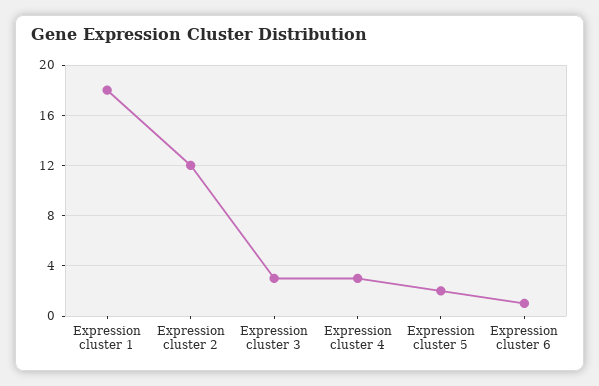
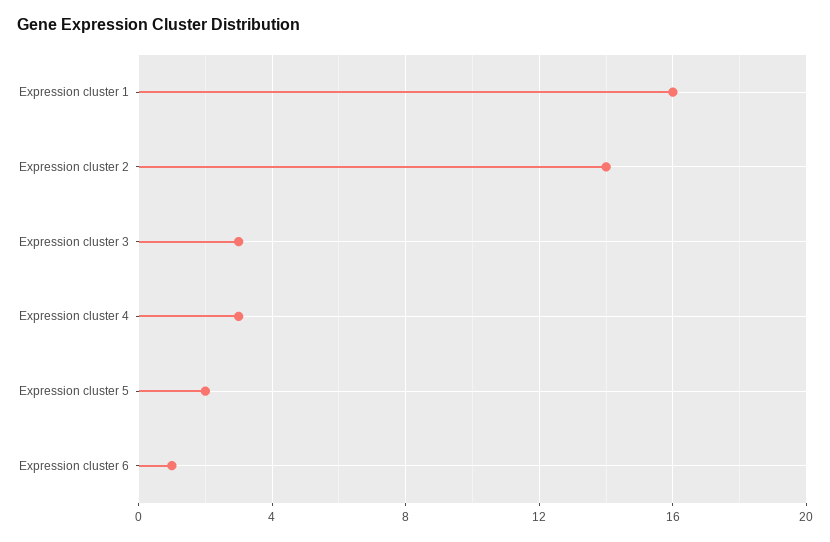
  {
-   "Expression cluster 1": 18,
+   "Expression cluster 1": 16,
-   "Expression cluster 2": 12,
+   "Expression cluster 2": 14,
    "Expression cluster 3": 3,
    "Expression cluster 4": 3,
    "Expression cluster 5": 2,
    "Expression cluster 6": 1
  }

